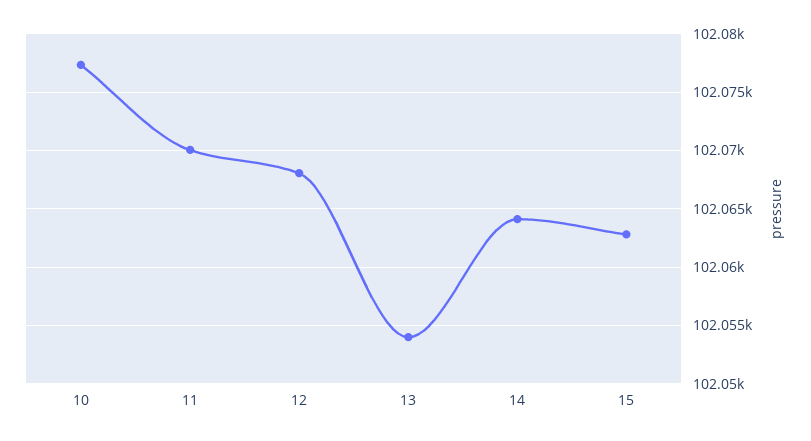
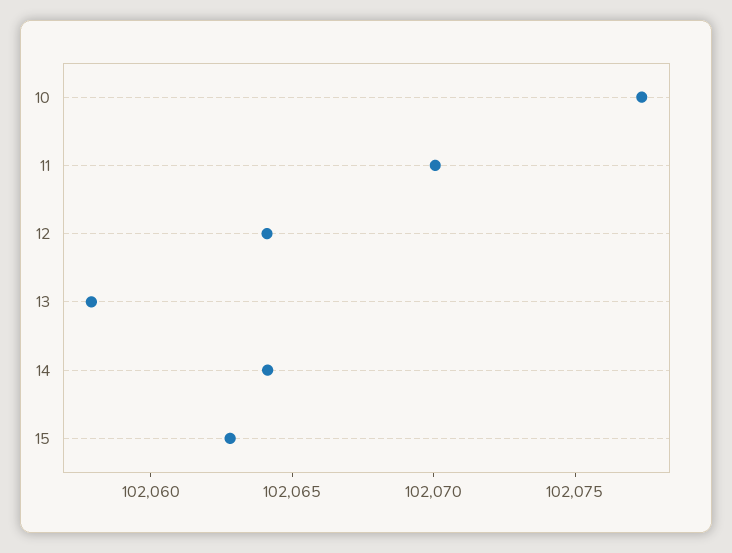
  {
    "10": 102077,
    "11": 102070,
-   "12": 102068,
+   "12": 102064,
-   "13": 102054,
+   "13": 102058,
    "14": 102064,
    "15": 102063
  }

